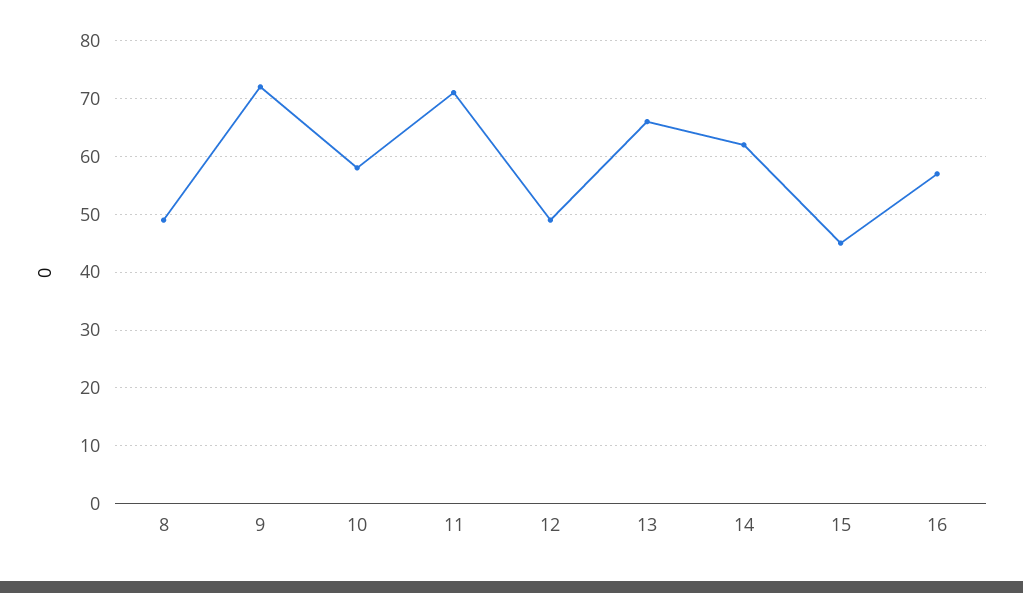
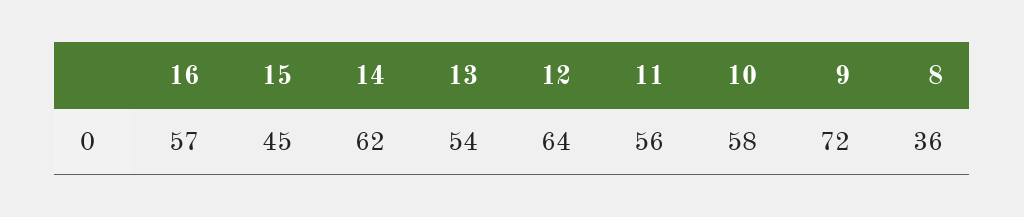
  {
-   "8": 50,
+   "8": 36,
    "9": 72,
    "10": 58,
-   "11": 70,
+   "11": 56,
-   "12": 50,
+   "12": 64,
-   "13": 65,
+   "13": 54,
    "14": 62,
    "15": 45,
    "16": 57
  }

